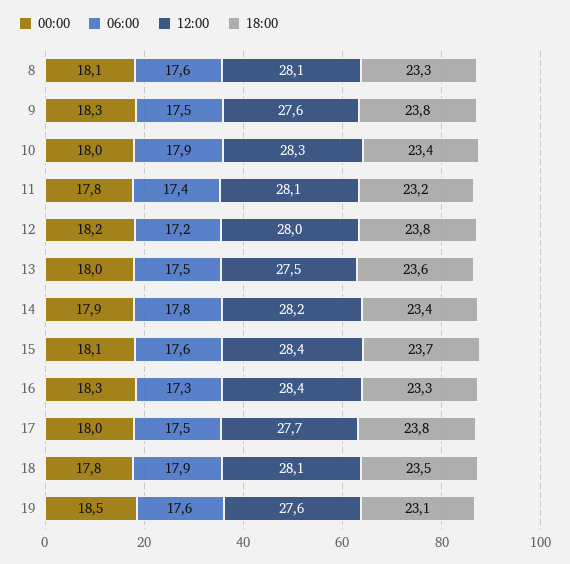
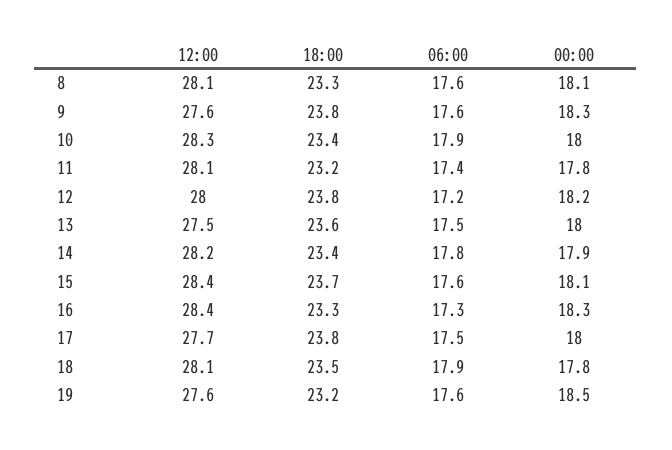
  {
    "00:00": {
      "8": 18.1,
      "9": 18.3,
      "10": 18,
      "11": 17.8,
      "12": 18.2,
      "13": 18,
      "14": 17.9,
      "15": 18.1,
      "16": 18.3,
      "17": 18,
      "18": 17.8,
      "19": 18.5
    },
    "06:00": {
      "8": 17.6,
-     "9": 17.5,
+     "9": 17.6,
      "10": 17.9,
      "11": 17.4,
      "12": 17.2,
      "13": 17.5,
      "14": 17.8,
      "15": 17.6,
      "16": 17.3,
      "17": 17.5,
      "18": 17.9,
      "19": 17.6
    },
    "12:00": {
      "8": 28.1,
      "9": 27.6,
      "10": 28.3,
      "11": 28.1,
      "12": 28,
      "13": 27.5,
      "14": 28.2,
      "15": 28.4,
      "16": 28.4,
      "17": 27.7,
      "18": 28.1,
      "19": 27.6
    },
    "18:00": {
      "8": 23.3,
      "9": 23.8,
      "10": 23.4,
      "11": 23.2,
      "12": 23.8,
      "13": 23.6,
      "14": 23.4,
      "15": 23.7,
      "16": 23.3,
      "17": 23.8,
      "18": 23.5,
-     "19": 23.1
+     "19": 23.2
    }
  }

